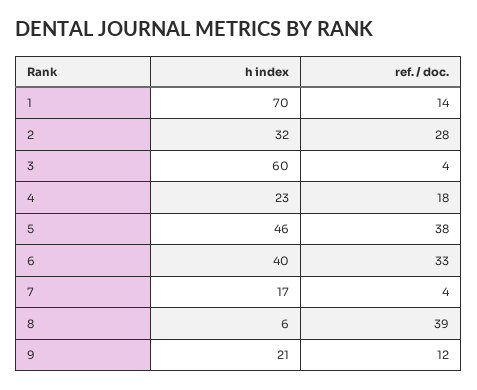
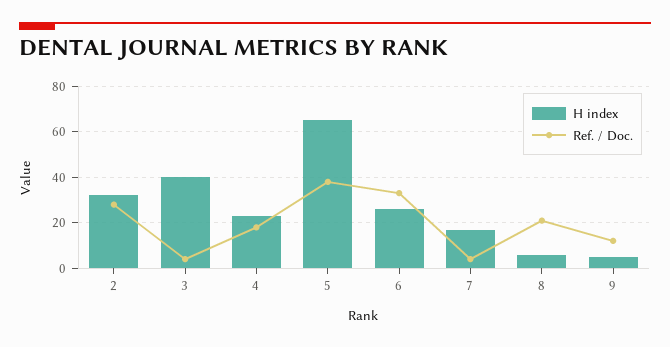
  {
    "h index": {
-     "1": 70,
      "2": 32,
-     "3": 60,
+     "3": 40,
      "4": 23,
-     "5": 46,
+     "5": 65,
-     "6": 40,
+     "6": 25,
      "7": 17,
      "8": 6,
-     "9": 21
+     "9": 5
    },
    "ref. / doc.": {
-     "1": 14,
      "2": 28,
      "3": 4,
      "4": 18,
      "5": 38,
      "6": 33,
      "7": 4,
-     "8": 39,
+     "8": 20,
      "9": 12
    }
  }

